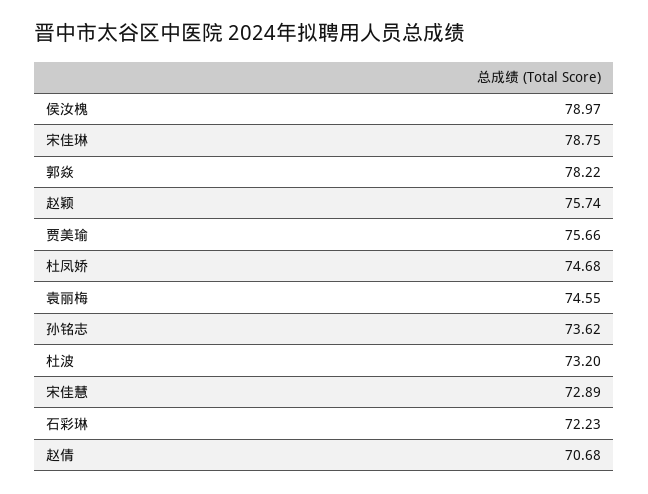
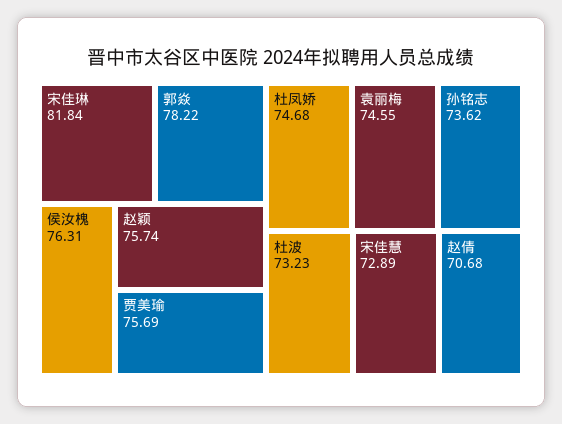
  {
-   "侯汝槐": 78.97,
+   "侯汝槐": 76.31,
-   "宋佳琳": 78.75,
+   "宋佳琳": 81.84,
    "郭焱": 78.22,
    "赵颖": 75.74,
-   "贾美瑜": 75.66,
+   "贾美瑜": 75.69,
    "杜凤娇": 74.68,
    "袁丽梅": 74.55,
    "孙铭志": 73.62,
-   "杜波": 73.2,
+   "杜波": 73.23,
    "宋佳慧": 72.89,
-   "石彩琳": 72.23,
    "赵倩": 70.68
  }

